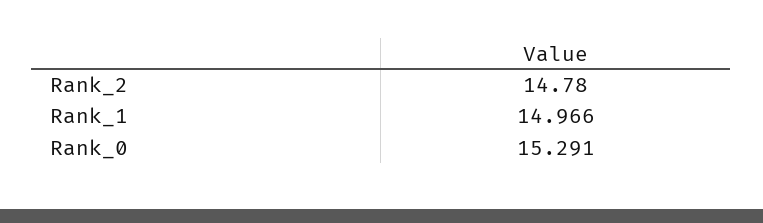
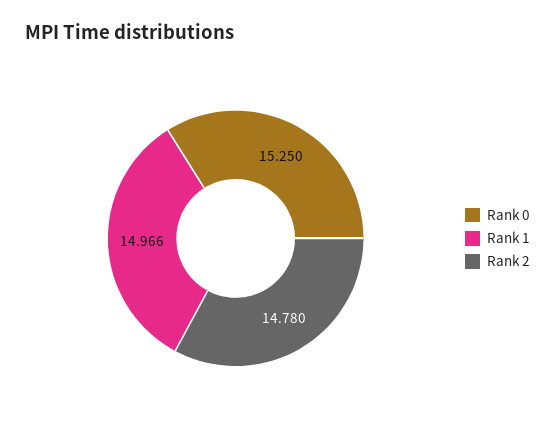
  {
    "Rank_2": 14.78,
    "Rank_1": 14.966,
-   "Rank_0": 15.291
+   "Rank_0": 15.25
  }

